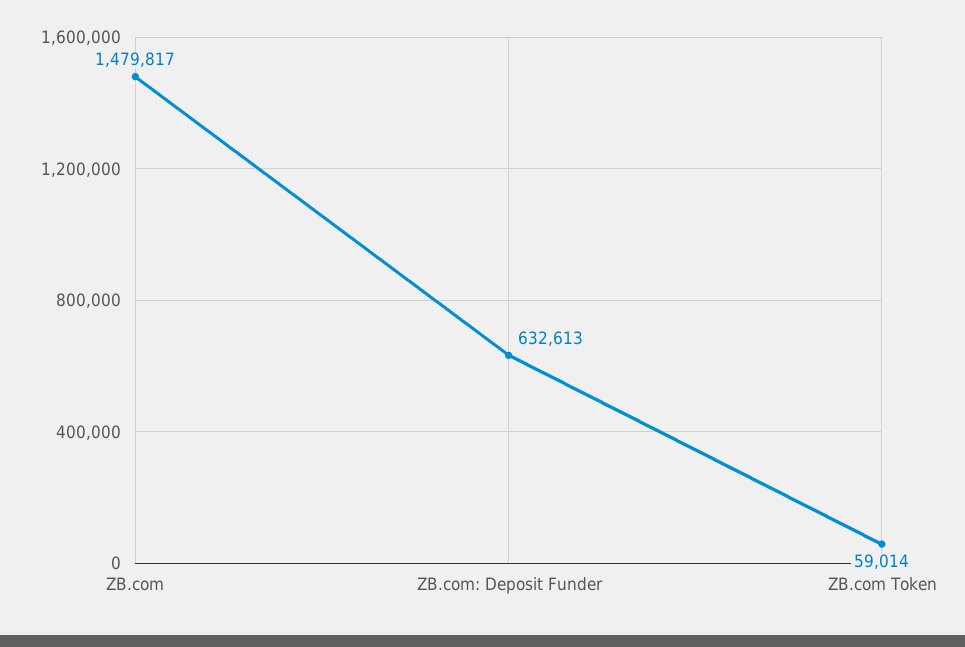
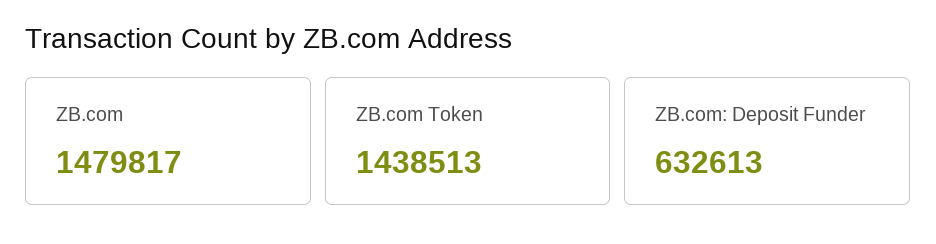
  {
    "ZB.com": 1479817,
    "ZB.com: Deposit Funder": 632613,
-   "ZB.com Token": 59014
+   "ZB.com Token": 1438513
  }

